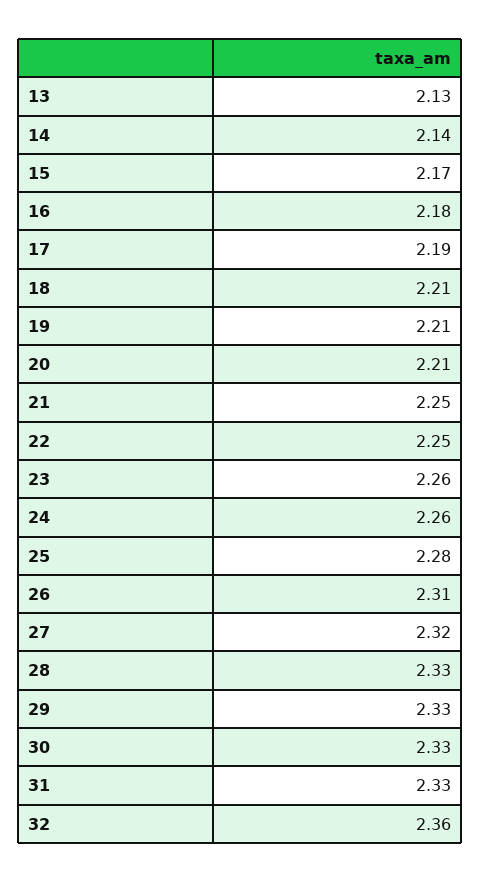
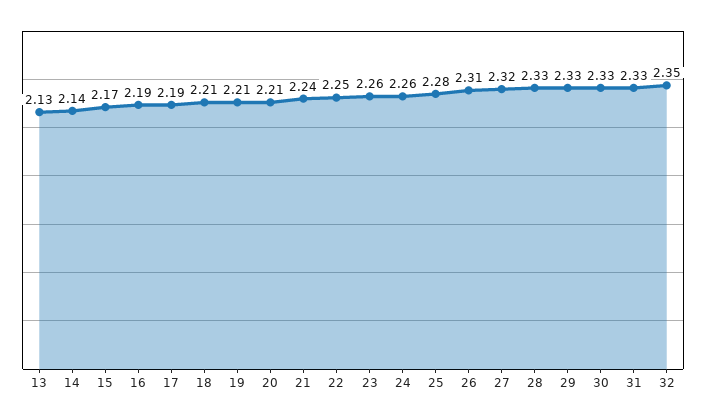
  {
    "13": 2.13,
    "14": 2.14,
    "15": 2.17,
-   "16": 2.18,
+   "16": 2.19,
    "17": 2.19,
    "18": 2.21,
    "19": 2.21,
    "20": 2.21,
-   "21": 2.25,
+   "21": 2.24,
    "22": 2.25,
    "23": 2.26,
    "24": 2.26,
    "25": 2.28,
    "26": 2.31,
    "27": 2.32,
    "28": 2.33,
    "29": 2.33,
    "30": 2.33,
    "31": 2.33,
-   "32": 2.36
+   "32": 2.35
  }

